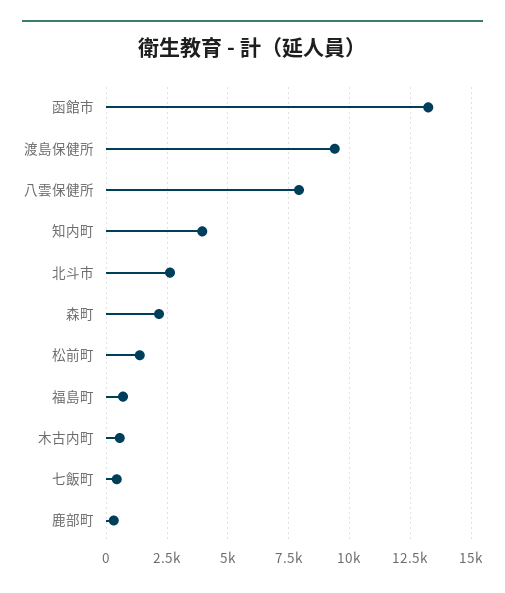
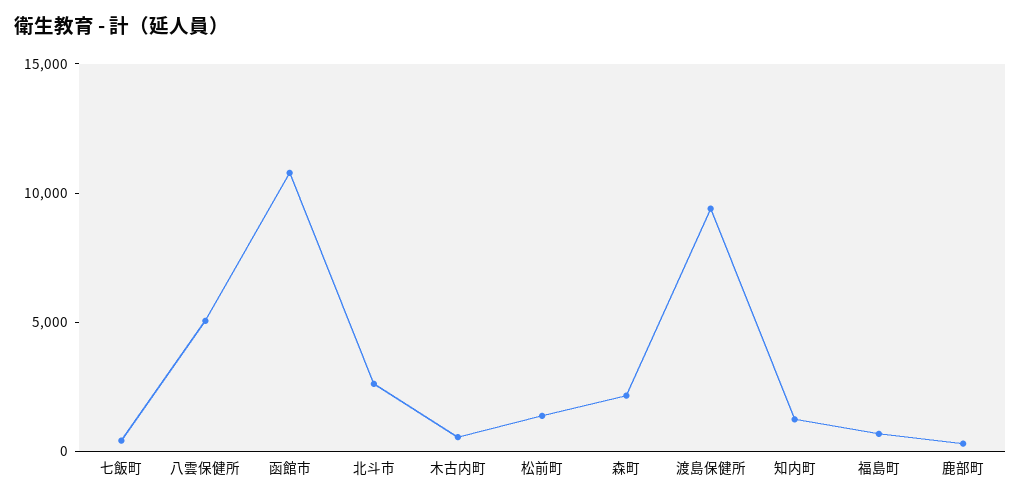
  {
-   "函館市": 13250,
+   "函館市": 11000,
    "渡島保健所": 9500,
-   "八雲保健所": 8000,
+   "八雲保健所": 5000,
-   "知内町": 4000,
+   "知内町": 1000,
    "北斗市": 2500,
    "森町": 2250,
    "松前町": 1500,
    "福島町": 750,
    "木古内町": 500,
    "七飯町": 500,
    "鹿部町": 250
  }

